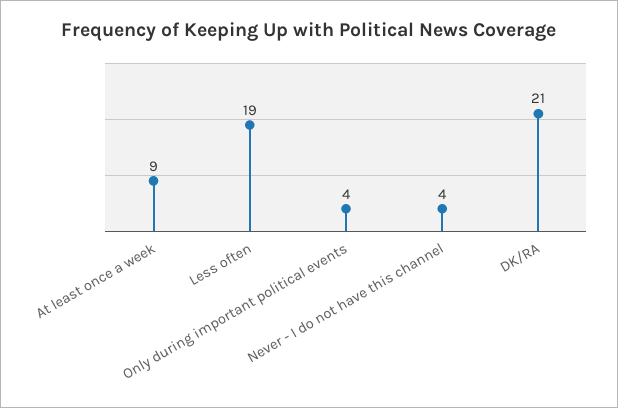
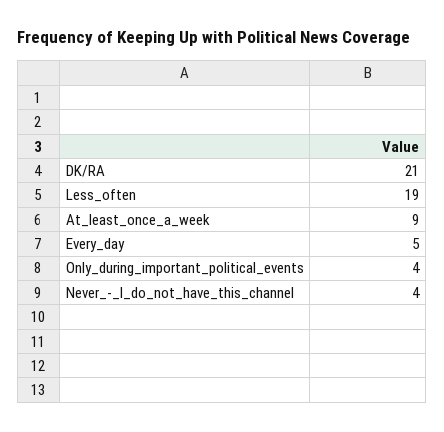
  {
    "At least once a week": 9,
    "Less often": 19,
    "Only during important political events": 4,
    "Never - I do not have this channel": 4,
-   "DK/RA": 21
+   "DK/RA": 21,
+   "Every_day": 5
  }

